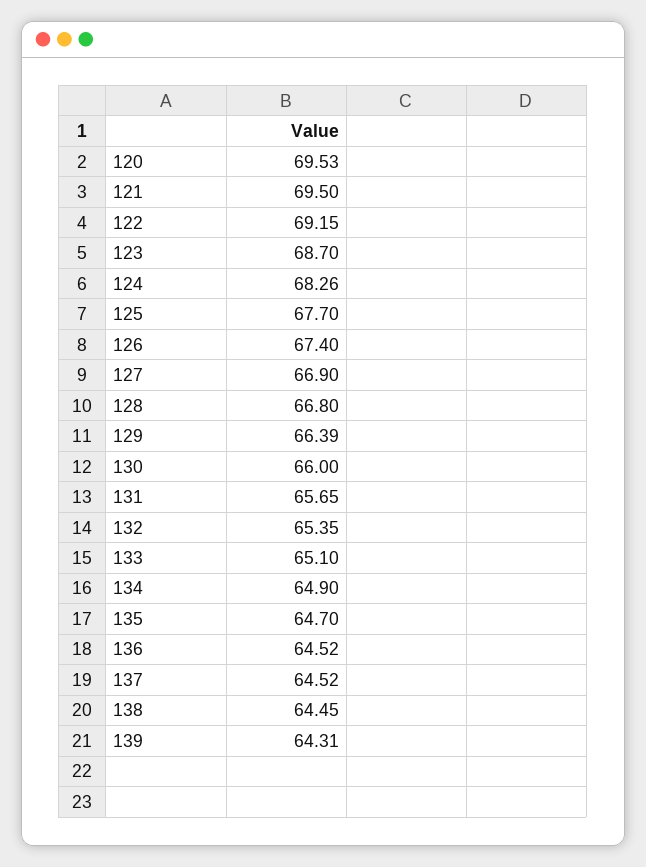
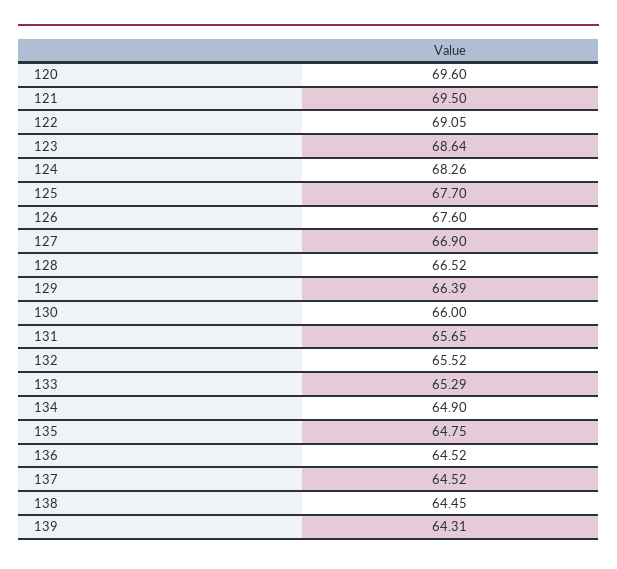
  {
-   "120": 69.53,
+   "120": 69.6,
    "121": 69.5,
-   "122": 69.15,
+   "122": 69.05,
-   "123": 68.7,
+   "123": 68.64,
    "124": 68.26,
    "125": 67.7,
-   "126": 67.4,
+   "126": 67.6,
    "127": 66.9,
-   "128": 66.8,
+   "128": 66.52,
    "129": 66.39,
    "130": 66,
    "131": 65.65,
-   "132": 65.35,
+   "132": 65.52,
-   "133": 65.1,
+   "133": 65.29,
    "134": 64.9,
-   "135": 64.7,
+   "135": 64.75,
    "136": 64.52,
    "137": 64.52,
    "138": 64.45,
    "139": 64.31
  }

